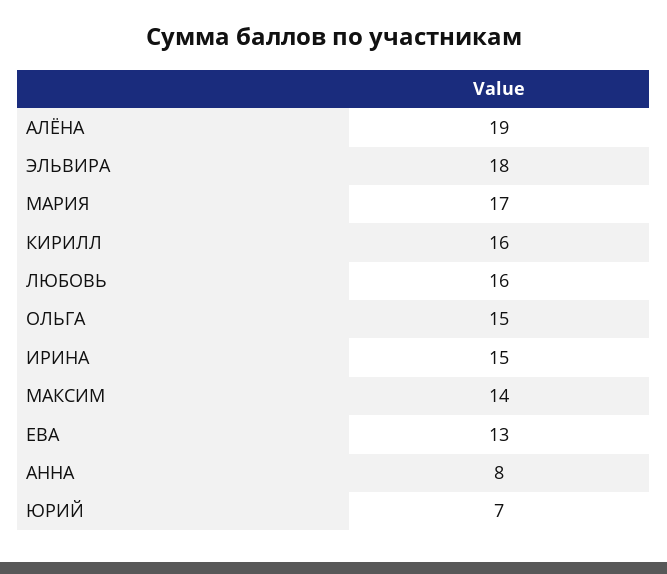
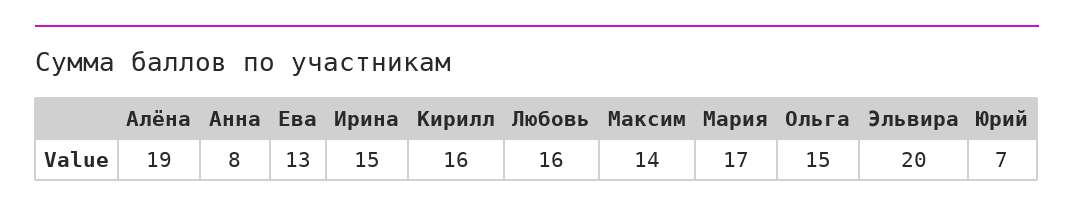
  {
    "АЛЁНА": 19,
-   "ЭЛЬВИРА": 18,
+   "ЭЛЬВИРА": 20,
    "МАРИЯ": 17,
    "КИРИЛЛ": 16,
    "ЛЮБОВЬ": 16,
    "ОЛЬГА": 15,
    "ИРИНА": 15,
    "МАКСИМ": 14,
    "ЕВА": 13,
    "АННА": 8,
    "ЮРИЙ": 7
  }

